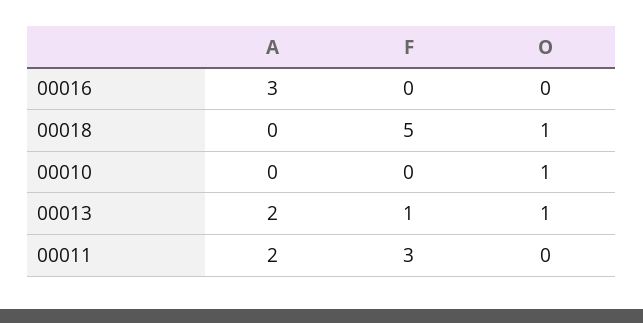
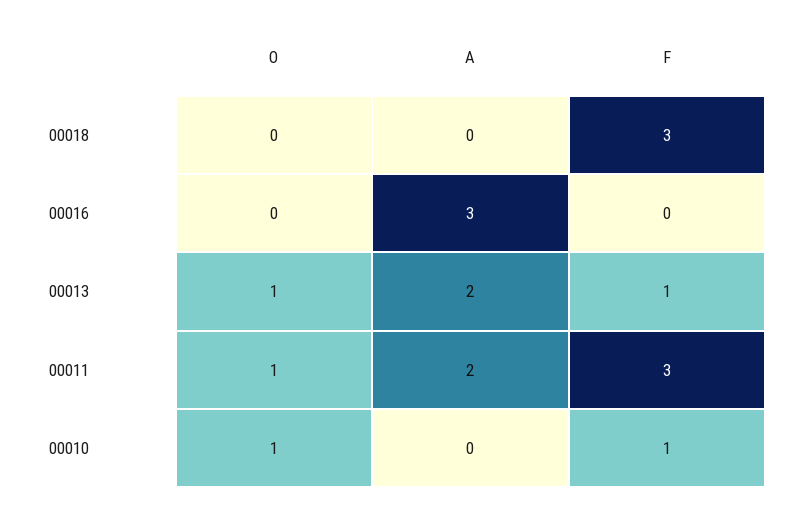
  {
    "A": {
      "00016": 3,
      "00018": 0,
      "00010": 0,
      "00013": 2,
      "00011": 2
    },
    "F": {
      "00016": 0,
-     "00018": 5,
+     "00018": 3,
-     "00010": 0,
+     "00010": 1,
      "00013": 1,
      "00011": 3
    },
    "O": {
      "00016": 0,
-     "00018": 1,
+     "00018": 0,
      "00010": 1,
      "00013": 1,
-     "00011": 0
+     "00011": 1
    }
  }

